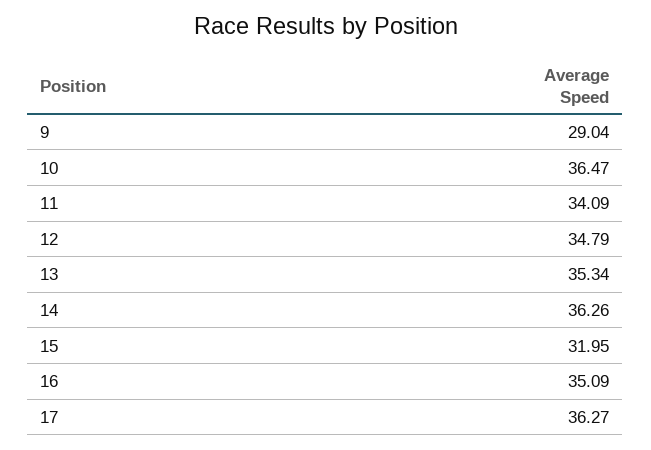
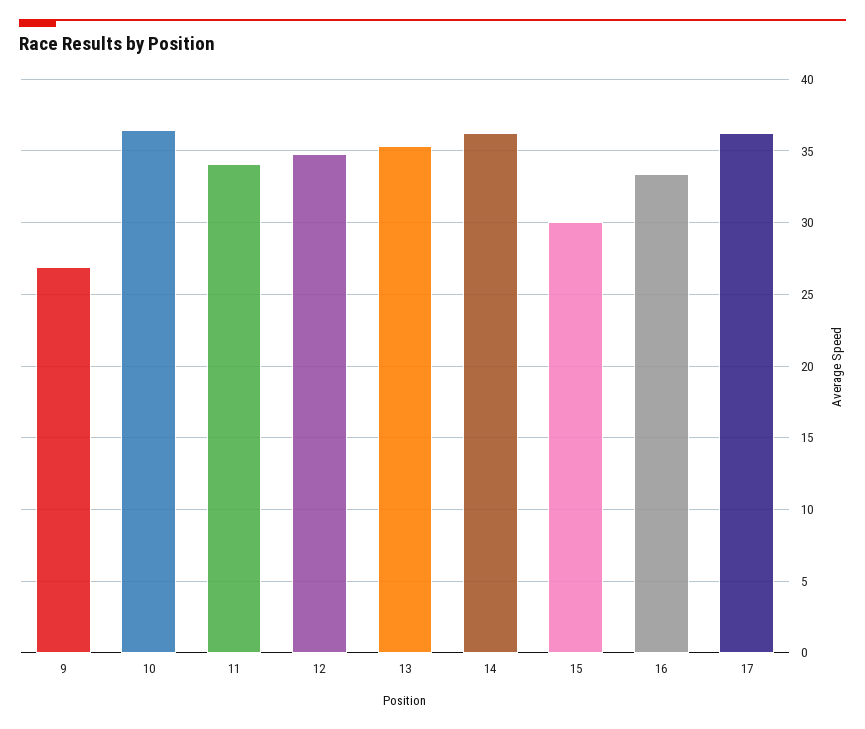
  {
-   "9": 29.04,
+   "9": 27,
    "10": 36.47,
    "11": 34.09,
    "12": 34.79,
    "13": 35.34,
    "14": 36.26,
-   "15": 31.95,
+   "15": 30,
-   "16": 35.09,
+   "16": 33.5,
    "17": 36.27
  }

